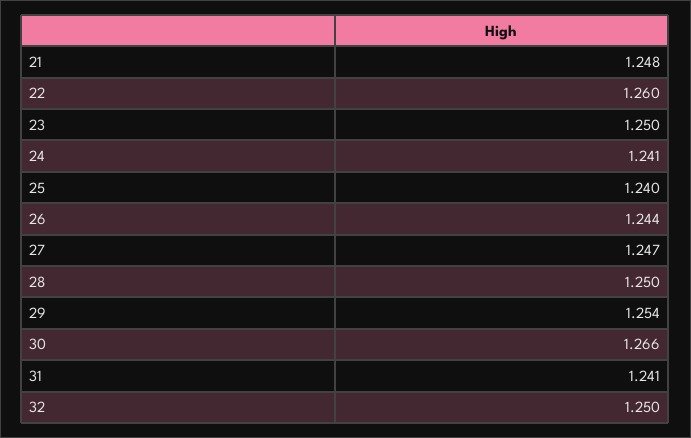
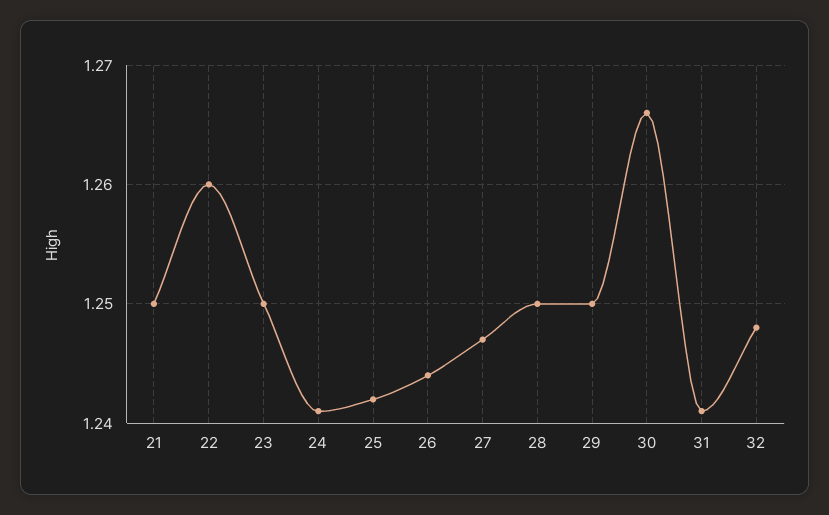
  {
-   "21": 1.248,
+   "21": 1.25,
    "22": 1.26,
    "23": 1.25,
    "24": 1.241,
-   "25": 1.24,
+   "25": 1.242,
    "26": 1.244,
    "27": 1.247,
    "28": 1.25,
-   "29": 1.254,
+   "29": 1.25,
    "30": 1.266,
    "31": 1.241,
-   "32": 1.25
+   "32": 1.248
  }

